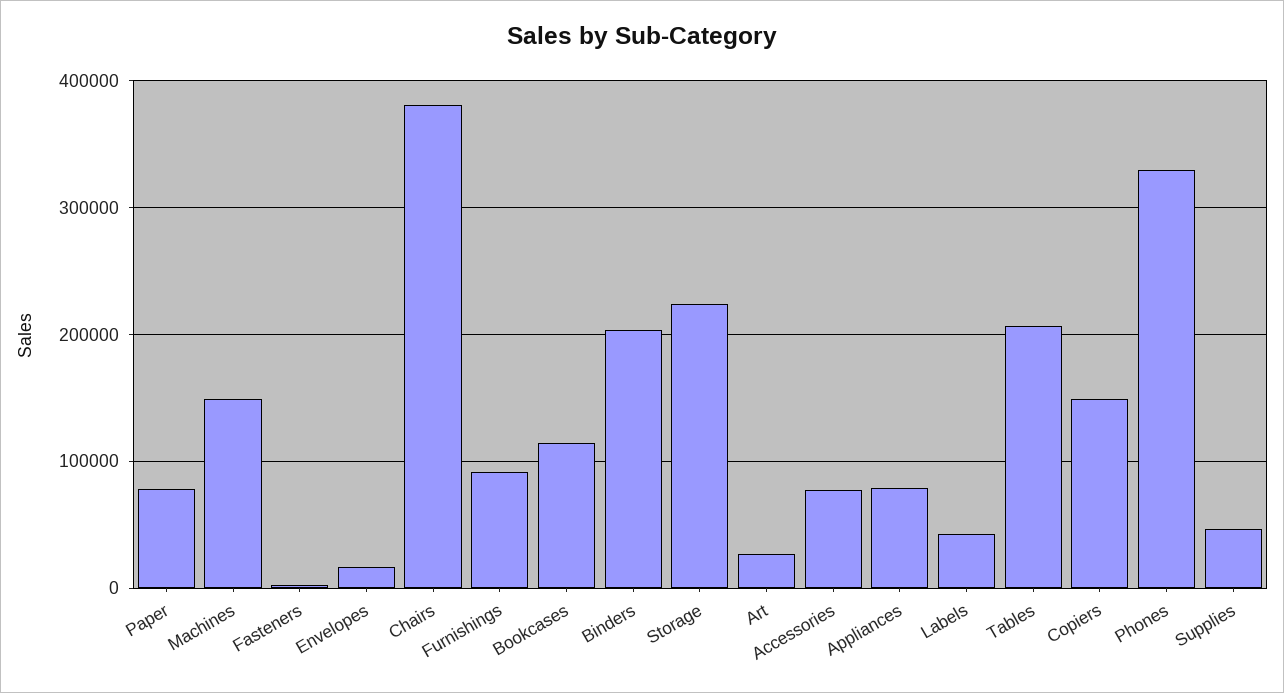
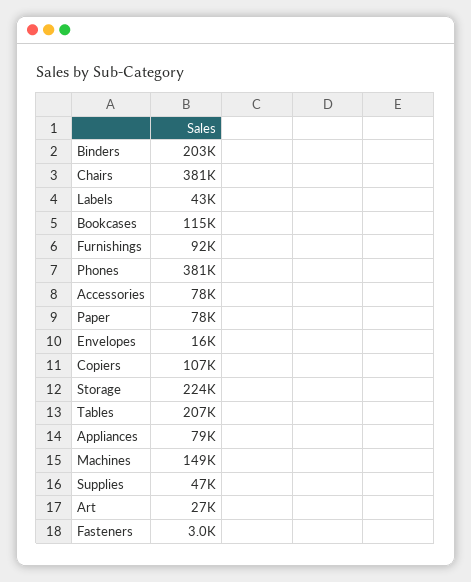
  {
    "Paper": 78000,
    "Machines": 149000,
    "Fasteners": 3000,
    "Envelopes": 16000,
    "Chairs": 381000,
    "Furnishings": 92000,
    "Bookcases": 115000,
    "Binders": 203000,
    "Storage": 224000,
    "Art": 27000,
    "Accessories": 78000,
    "Appliances": 79000,
    "Labels": 43000,
    "Tables": 207000,
-   "Copiers": 150000,
+   "Copiers": 107000,
-   "Phones": 330000,
+   "Phones": 381000,
    "Supplies": 47000
  }

